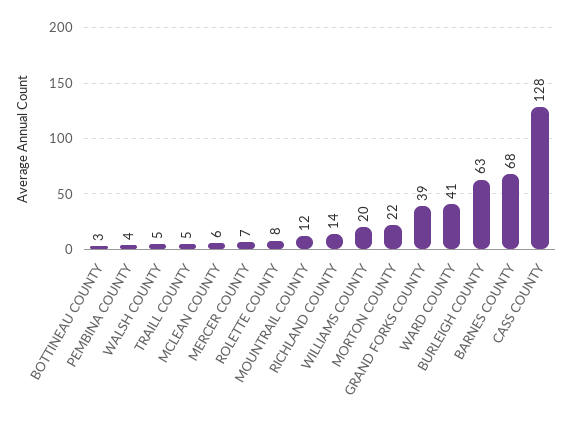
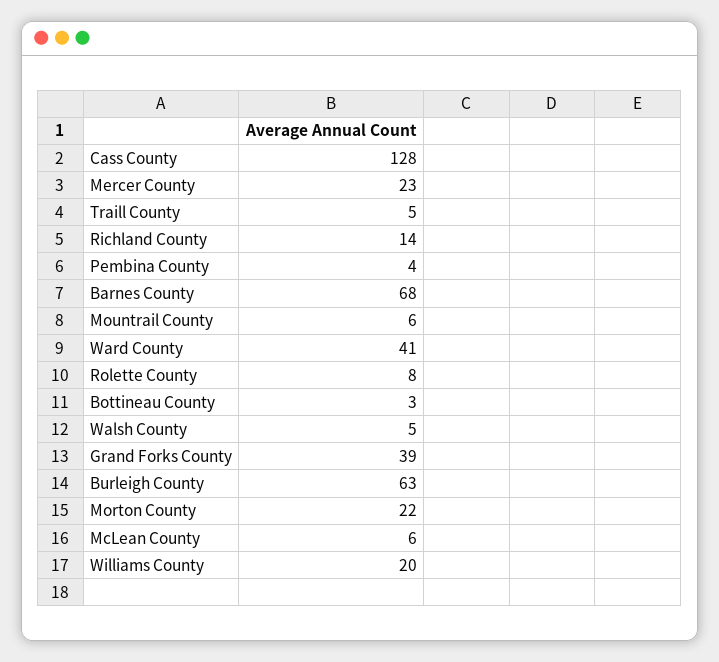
  {
    "BOTTINEAU COUNTY": 3,
    "PEMBINA COUNTY": 4,
    "WALSH COUNTY": 5,
    "TRAILL COUNTY": 5,
    "MCLEAN COUNTY": 6,
-   "MERCER COUNTY": 7,
+   "MERCER COUNTY": 23,
    "ROLETTE COUNTY": 8,
-   "MOUNTRAIL COUNTY": 12,
+   "MOUNTRAIL COUNTY": 6,
    "RICHLAND COUNTY": 14,
    "WILLIAMS COUNTY": 20,
    "MORTON COUNTY": 22,
    "GRAND FORKS COUNTY": 39,
    "WARD COUNTY": 41,
    "BURLEIGH COUNTY": 63,
    "BARNES COUNTY": 68,
    "CASS COUNTY": 128
  }

